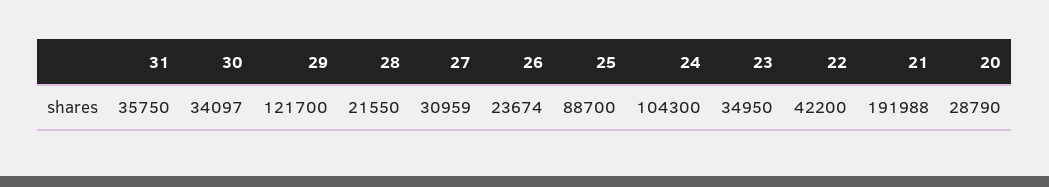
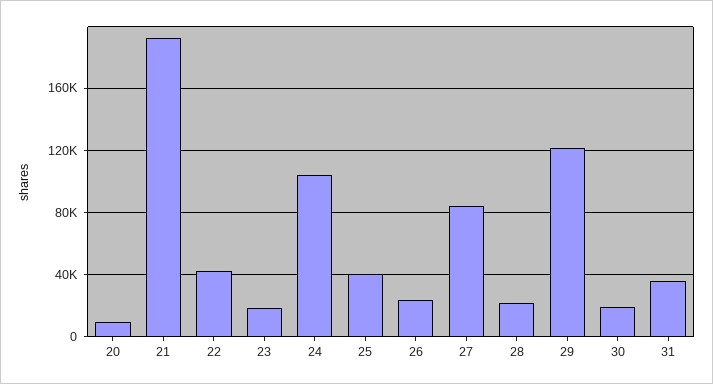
  {
    "31": 35750,
-   "30": 34097,
+   "30": 20000,
    "29": 121700,
    "28": 21550,
-   "27": 30959,
+   "27": 85000,
    "26": 23674,
-   "25": 88700,
+   "25": 40000,
    "24": 104300,
-   "23": 34950,
+   "23": 20000,
    "22": 42200,
    "21": 191988,
-   "20": 28790
+   "20": 10000
  }

